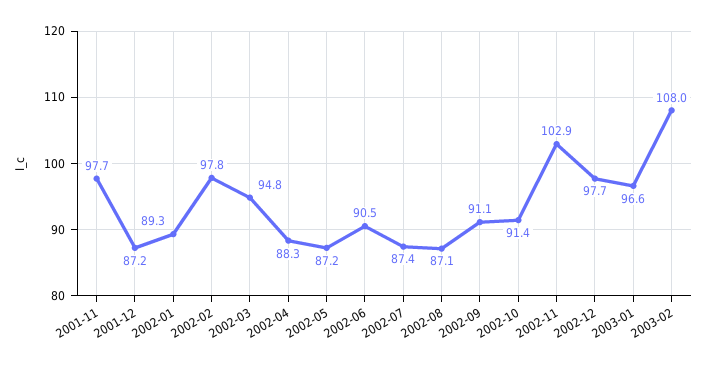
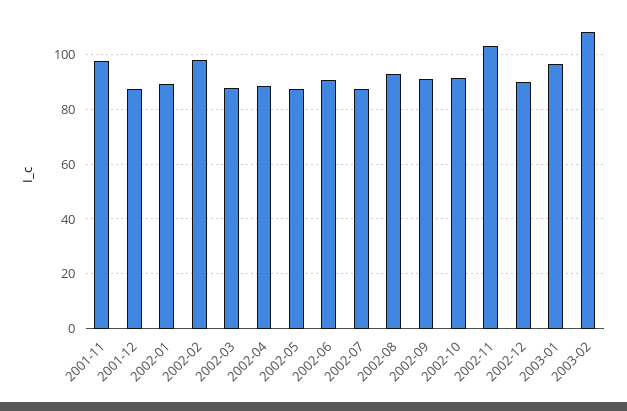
  {
    "2001-11": 97.7,
    "2001-12": 87.2,
    "2002-01": 89.3,
    "2002-02": 97.8,
-   "2002-03": 94.8,
+   "2002-03": 87.5,
    "2002-04": 88.3,
    "2002-05": 87.2,
    "2002-06": 90.5,
    "2002-07": 87.4,
-   "2002-08": 87.1,
+   "2002-08": 92.5,
    "2002-09": 91.1,
    "2002-10": 91.4,
    "2002-11": 102.9,
-   "2002-12": 97.7,
+   "2002-12": 90,
    "2003-01": 96.6,
    "2003-02": 108
  }

